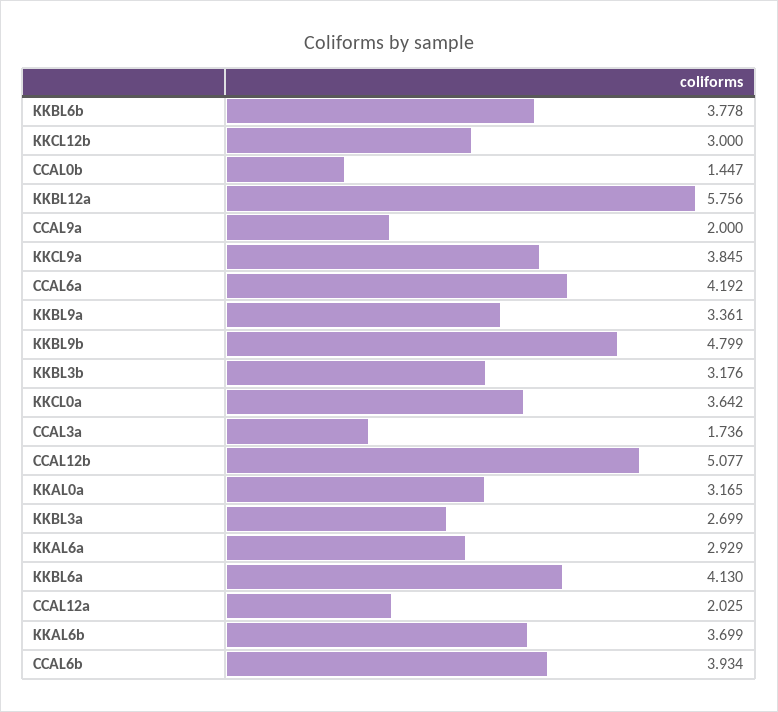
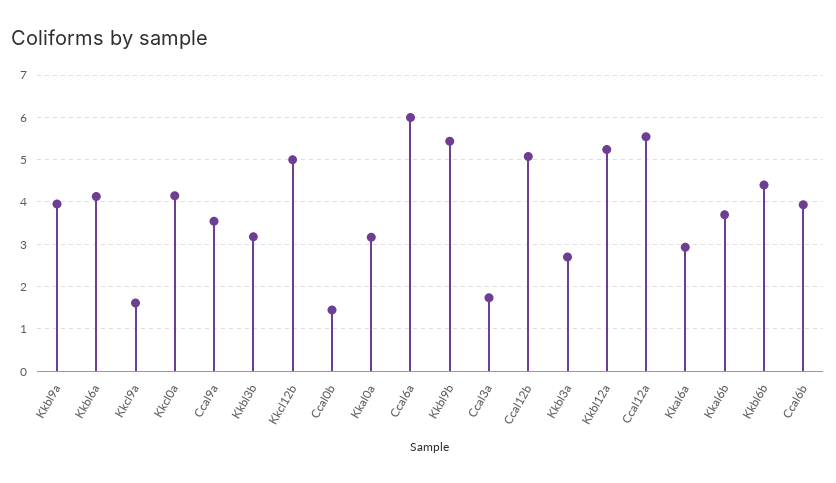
  {
-   "KKBL6b": 3.778,
+   "KKBL6b": 4.4,
-   "KKCL12b": 3,
+   "KKCL12b": 5,
    "CCAL0b": 1.447,
-   "KKBL12a": 5.756,
+   "KKBL12a": 5.2,
-   "CCAL9a": 2,
+   "CCAL9a": 3.6,
-   "KKCL9a": 3.845,
+   "KKCL9a": 1.6,
-   "CCAL6a": 4.192,
+   "CCAL6a": 6,
-   "KKBL9a": 3.361,
+   "KKBL9a": 4,
-   "KKBL9b": 4.799,
+   "KKBL9b": 5.4,
    "KKBL3b": 3.176,
-   "KKCL0a": 3.642,
+   "KKCL0a": 4.2,
    "CCAL3a": 1.736,
    "CCAL12b": 5.077,
    "KKAL0a": 3.165,
    "KKBL3a": 2.699,
    "KKAL6a": 2.929,
    "KKBL6a": 4.13,
-   "CCAL12a": 2.025,
+   "CCAL12a": 5.6,
    "KKAL6b": 3.699,
    "CCAL6b": 3.934
  }

